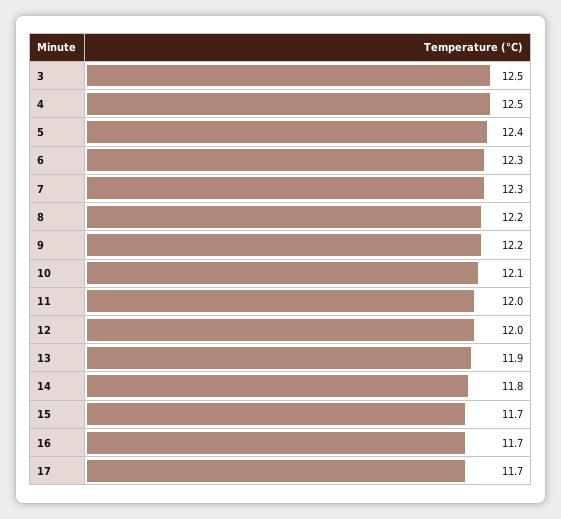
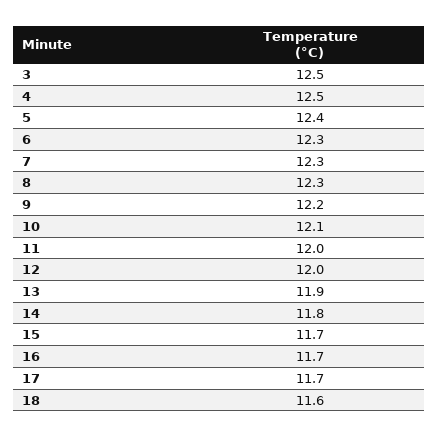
  {
    "3": 12.5,
    "4": 12.5,
    "5": 12.4,
    "6": 12.3,
    "7": 12.3,
-   "8": 12.2,
+   "8": 12.3,
    "9": 12.2,
    "10": 12.1,
    "11": 12,
    "12": 12,
    "13": 11.9,
    "14": 11.8,
    "15": 11.7,
    "16": 11.7,
-   "17": 11.7
+   "17": 11.7,
+   "18": 11.6
  }

